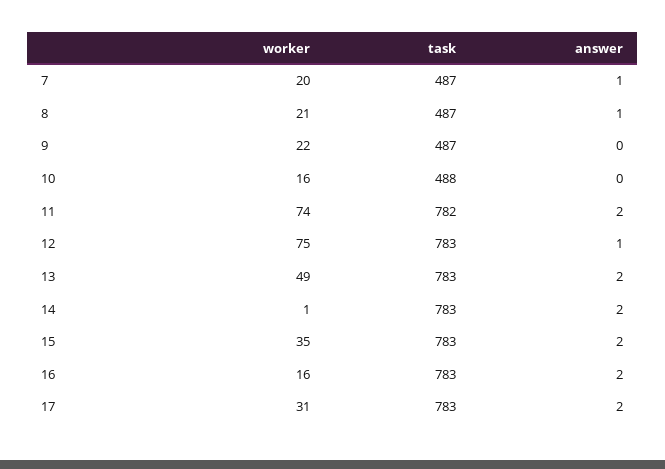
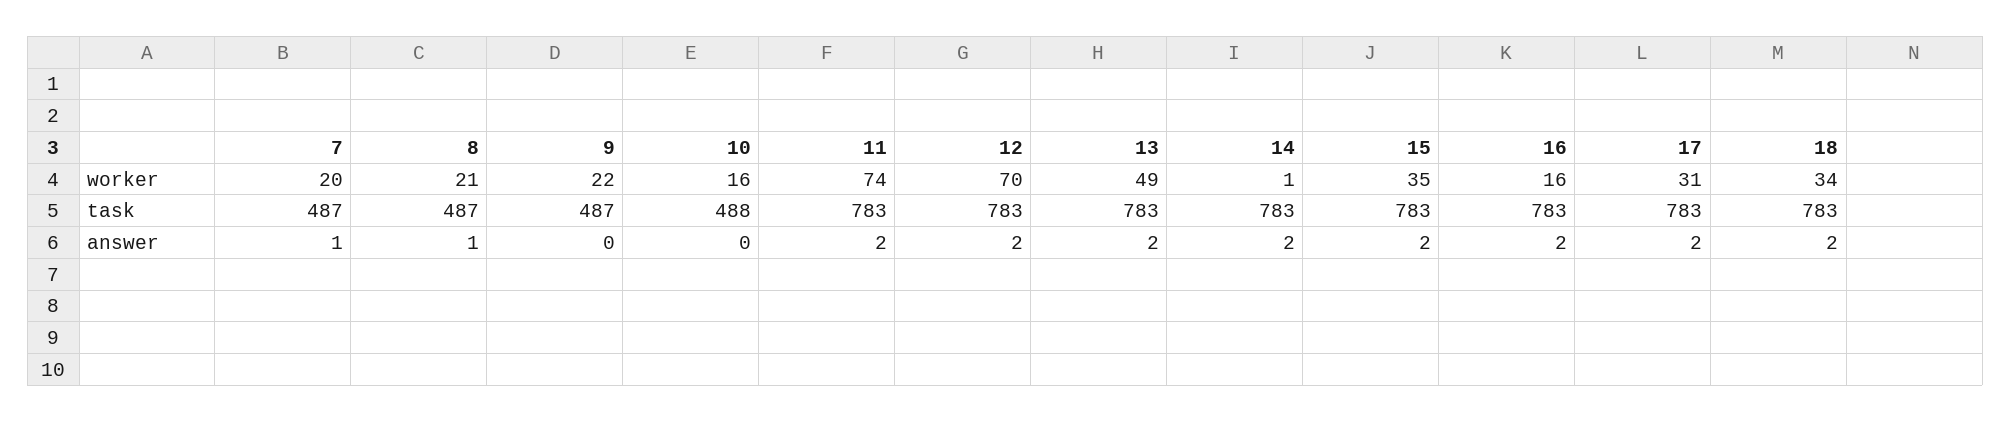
  {
    "worker": {
      "7": 20,
      "8": 21,
      "9": 22,
      "10": 16,
      "11": 74,
-     "12": 75,
+     "12": 70,
      "13": 49,
      "14": 1,
      "15": 35,
      "16": 16,
-     "17": 31
+     "17": 31,
+     "18": 34
    },
    "task": {
      "7": 487,
      "8": 487,
      "9": 487,
      "10": 488,
-     "11": 782,
+     "11": 783,
      "12": 783,
      "13": 783,
      "14": 783,
      "15": 783,
      "16": 783,
-     "17": 783
+     "17": 783,
+     "18": 783
    },
    "answer": {
      "7": 1,
      "8": 1,
      "9": 0,
      "10": 0,
      "11": 2,
-     "12": 1,
+     "12": 2,
      "13": 2,
      "14": 2,
      "15": 2,
      "16": 2,
-     "17": 2
+     "17": 2,
+     "18": 2
    }
  }

